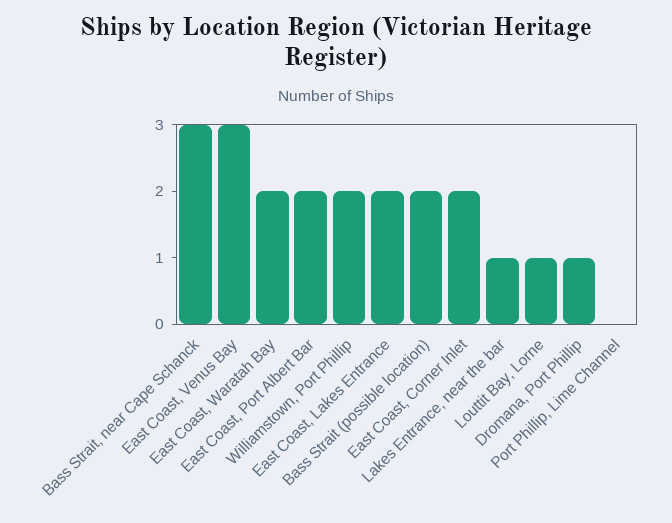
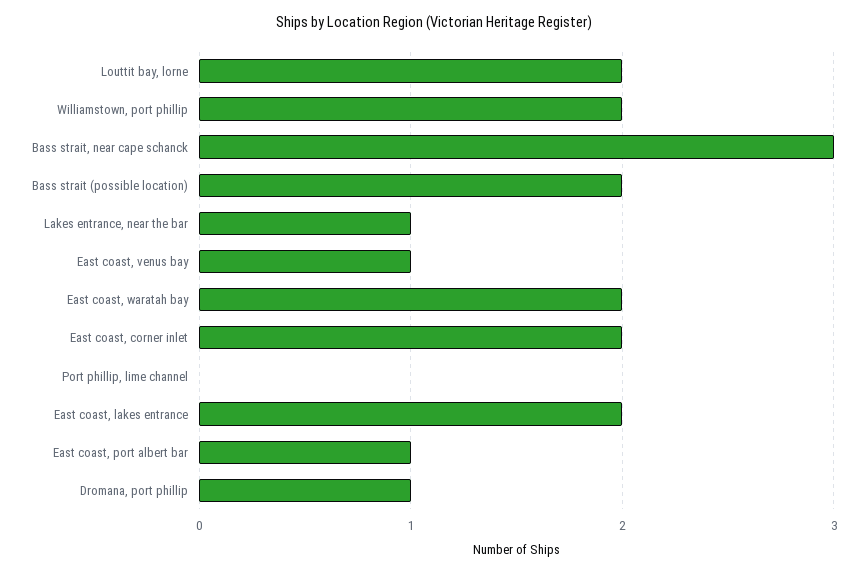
  {
    "Bass Strait, near Cape Schanck": 3,
-   "East Coast, Venus Bay": 3,
+   "East Coast, Venus Bay": 1,
    "East Coast, Waratah Bay": 2,
-   "East Coast, Port Albert Bar": 2,
+   "East Coast, Port Albert Bar": 1,
    "Williamstown, Port Phillip": 2,
    "East Coast, Lakes Entrance": 2,
    "Bass Strait (possible location)": 2,
    "East Coast, Corner Inlet": 2,
    "Lakes Entrance, near the bar": 1,
-   "Louttit Bay, Lorne": 1,
+   "Louttit Bay, Lorne": 2,
    "Dromana, Port Phillip": 1,
    "Port Phillip, Lime Channel": 0
  }

